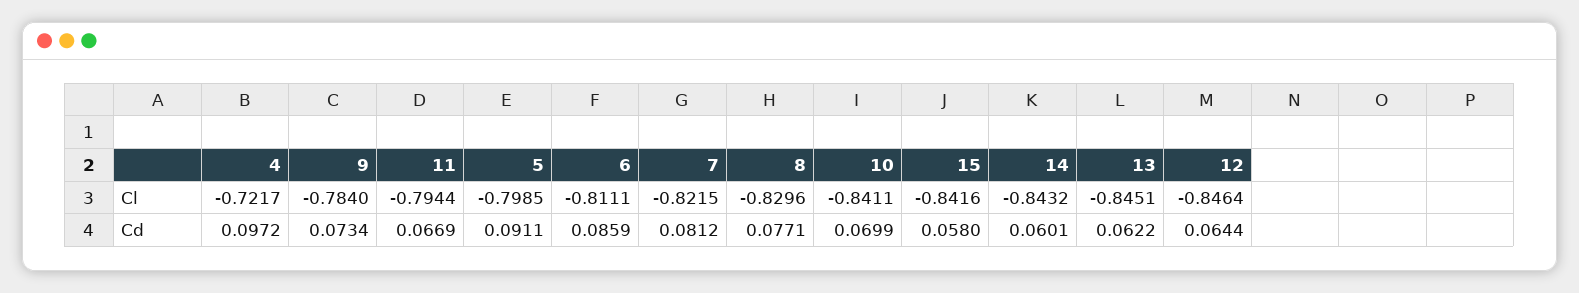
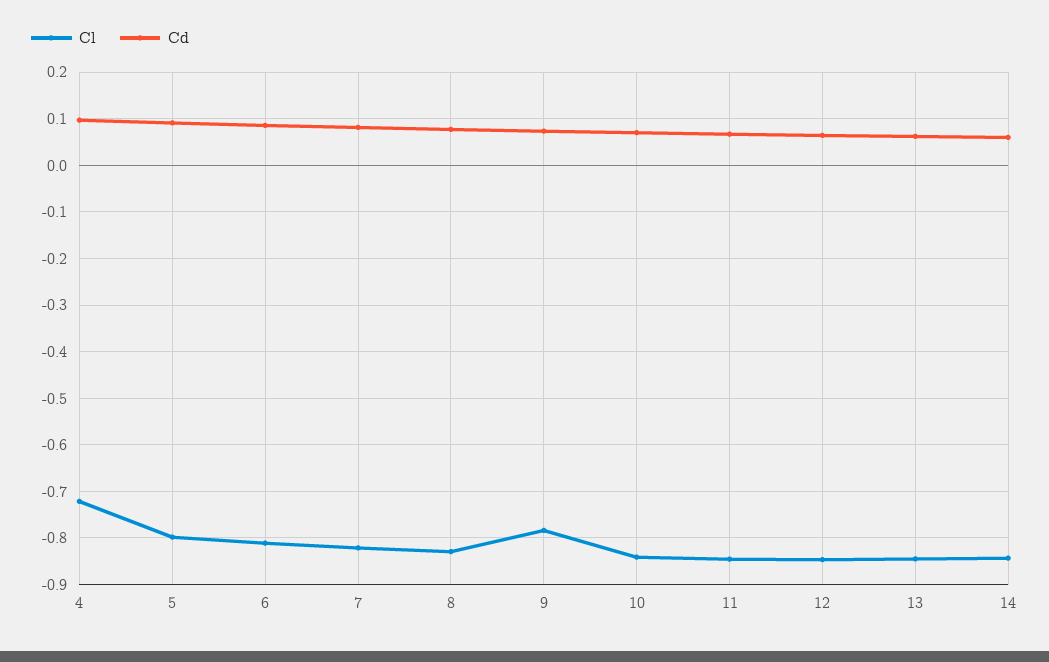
  {
    "Cl": {
      "4": -0.7217,
      "9": -0.784,
-     "11": -0.7944,
+     "11": -0.84,
      "5": -0.7985,
      "6": -0.8111,
      "7": -0.8215,
      "8": -0.8296,
      "10": -0.8411,
-     "15": -0.8416,
      "14": -0.8432,
      "13": -0.8451,
      "12": -0.8464
    },
    "Cd": {
      "4": 0.0972,
      "9": 0.0734,
      "11": 0.0669,
      "5": 0.0911,
      "6": 0.0859,
      "7": 0.0812,
      "8": 0.0771,
      "10": 0.0699,
-     "15": 0.058,
      "14": 0.0601,
      "13": 0.0622,
      "12": 0.0644
    }
  }

